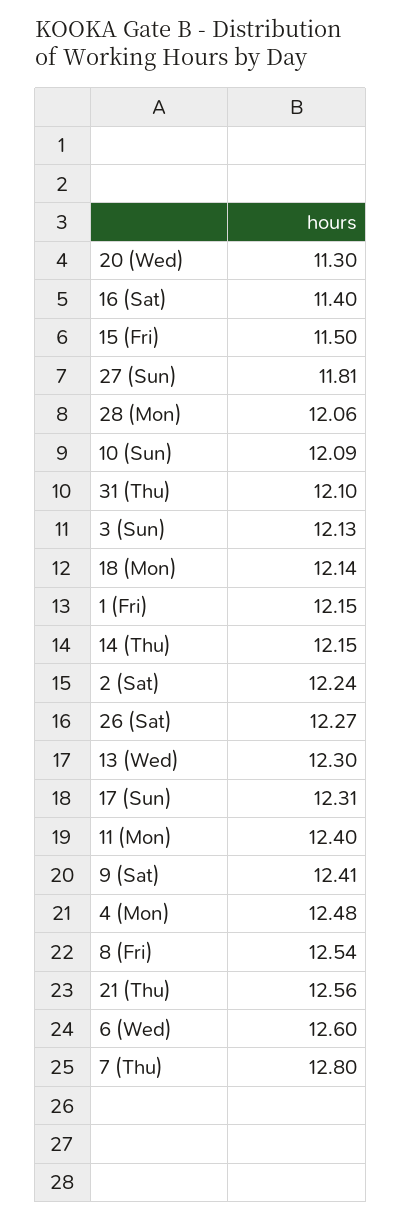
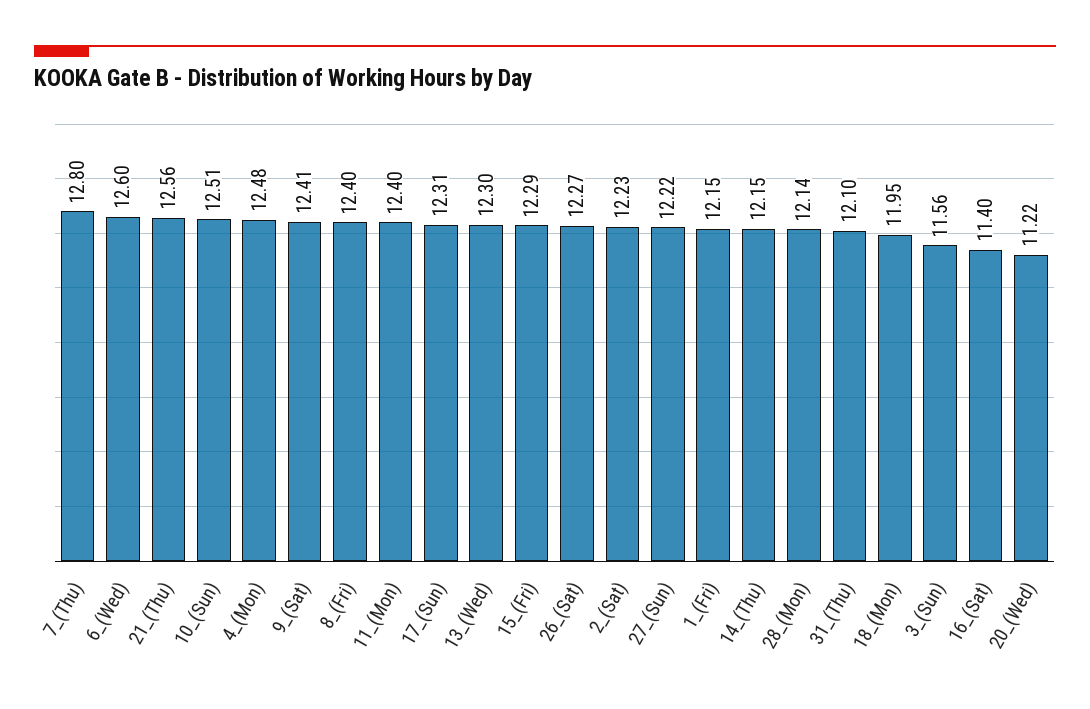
  {
-   "20 (Wed)": 11.3,
+   "20 (Wed)": 11.22,
    "16 (Sat)": 11.4,
-   "15 (Fri)": 11.5,
+   "15 (Fri)": 12.29,
-   "27 (Sun)": 11.81,
+   "27 (Sun)": 12.22,
-   "28 (Mon)": 12.06,
+   "28 (Mon)": 12.14,
-   "10 (Sun)": 12.09,
+   "10 (Sun)": 12.51,
    "31 (Thu)": 12.1,
-   "3 (Sun)": 12.13,
+   "3 (Sun)": 11.56,
-   "18 (Mon)": 12.14,
+   "18 (Mon)": 11.95,
    "1 (Fri)": 12.15,
    "14 (Thu)": 12.15,
-   "2 (Sat)": 12.24,
+   "2 (Sat)": 12.23,
    "26 (Sat)": 12.27,
    "13 (Wed)": 12.3,
    "17 (Sun)": 12.31,
    "11 (Mon)": 12.4,
    "9 (Sat)": 12.41,
    "4 (Mon)": 12.48,
-   "8 (Fri)": 12.54,
+   "8 (Fri)": 12.4,
    "21 (Thu)": 12.56,
    "6 (Wed)": 12.6,
    "7 (Thu)": 12.8
  }

